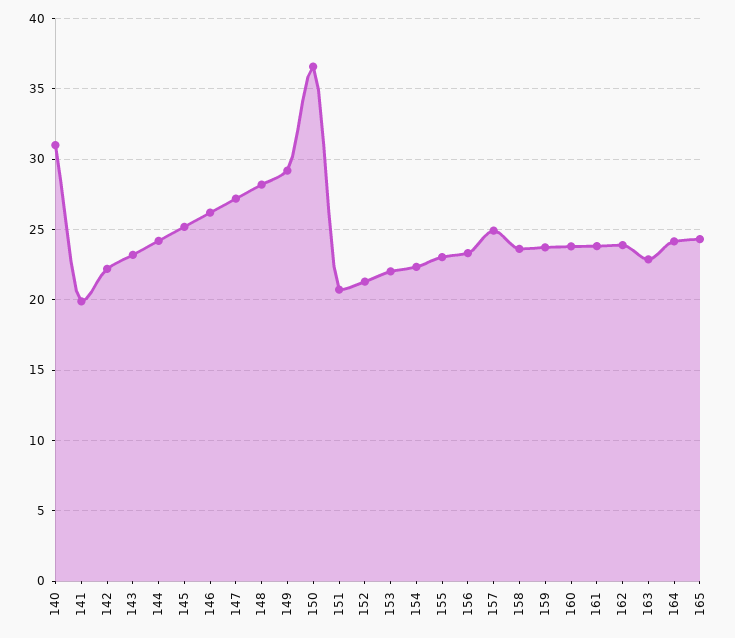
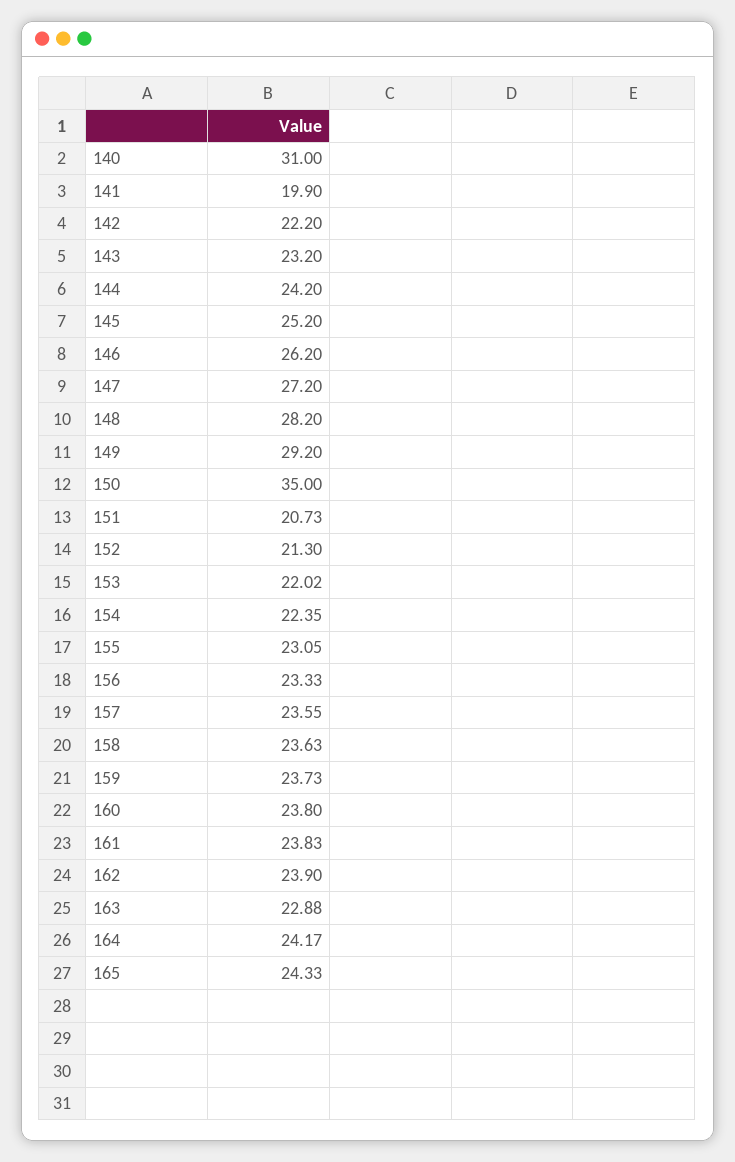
  {
    "140": 31,
    "141": 19.9,
    "142": 22.2,
    "143": 23.2,
    "144": 24.2,
    "145": 25.2,
    "146": 26.2,
    "147": 27.2,
    "148": 28.2,
    "149": 29.2,
-   "150": 36.5,
+   "150": 35,
    "151": 20.73,
    "152": 21.3,
    "153": 22.02,
    "154": 22.35,
    "155": 23.05,
    "156": 23.33,
-   "157": 25,
+   "157": 23.55,
    "158": 23.63,
    "159": 23.73,
    "160": 23.8,
    "161": 23.83,
    "162": 23.9,
    "163": 22.88,
    "164": 24.17,
    "165": 24.33
  }

